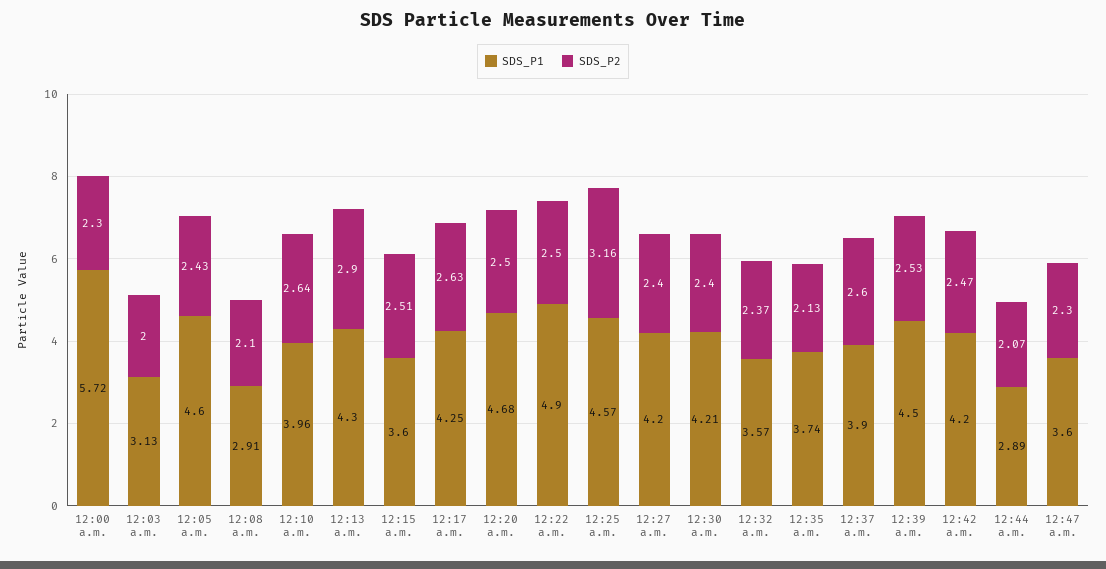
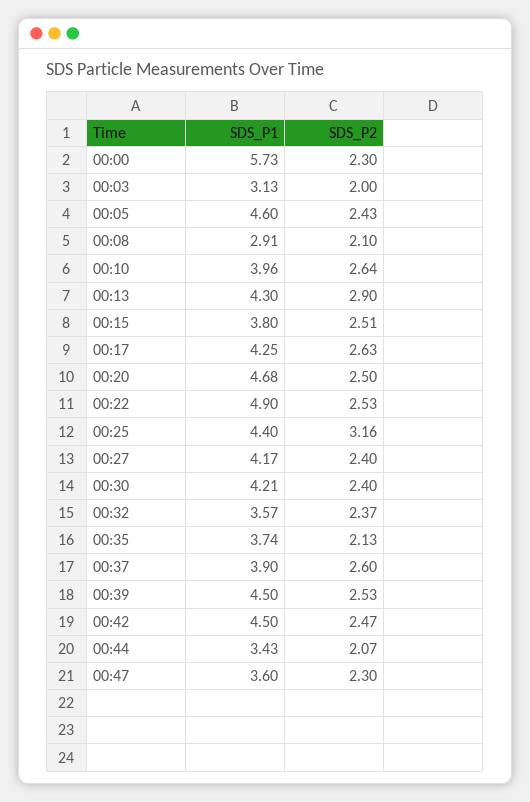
  {
    "SDS_P1": {
-     "12:00 a.m.": 5.72,
+     "12:00 a.m.": 5.73,
      "12:03 a.m.": 3.13,
      "12:05 a.m.": 4.6,
      "12:08 a.m.": 2.91,
      "12:10 a.m.": 3.96,
      "12:13 a.m.": 4.3,
-     "12:15 a.m.": 3.6,
+     "12:15 a.m.": 3.8,
      "12:17 a.m.": 4.25,
      "12:20 a.m.": 4.68,
      "12:22 a.m.": 4.9,
-     "12:25 a.m.": 4.57,
+     "12:25 a.m.": 4.4,
-     "12:27 a.m.": 4.2,
+     "12:27 a.m.": 4.17,
      "12:30 a.m.": 4.21,
      "12:32 a.m.": 3.57,
      "12:35 a.m.": 3.74,
      "12:37 a.m.": 3.9,
      "12:39 a.m.": 4.5,
-     "12:42 a.m.": 4.2,
+     "12:42 a.m.": 4.5,
-     "12:44 a.m.": 2.89,
+     "12:44 a.m.": 3.43,
      "12:47 a.m.": 3.6
    },
    "SDS_P2": {
      "12:00 a.m.": 2.3,
      "12:03 a.m.": 2,
      "12:05 a.m.": 2.43,
      "12:08 a.m.": 2.1,
      "12:10 a.m.": 2.64,
      "12:13 a.m.": 2.9,
      "12:15 a.m.": 2.51,
      "12:17 a.m.": 2.63,
      "12:20 a.m.": 2.5,
-     "12:22 a.m.": 2.5,
+     "12:22 a.m.": 2.53,
      "12:25 a.m.": 3.16,
      "12:27 a.m.": 2.4,
      "12:30 a.m.": 2.4,
      "12:32 a.m.": 2.37,
      "12:35 a.m.": 2.13,
      "12:37 a.m.": 2.6,
      "12:39 a.m.": 2.53,
      "12:42 a.m.": 2.47,
      "12:44 a.m.": 2.07,
      "12:47 a.m.": 2.3
    }
  }

